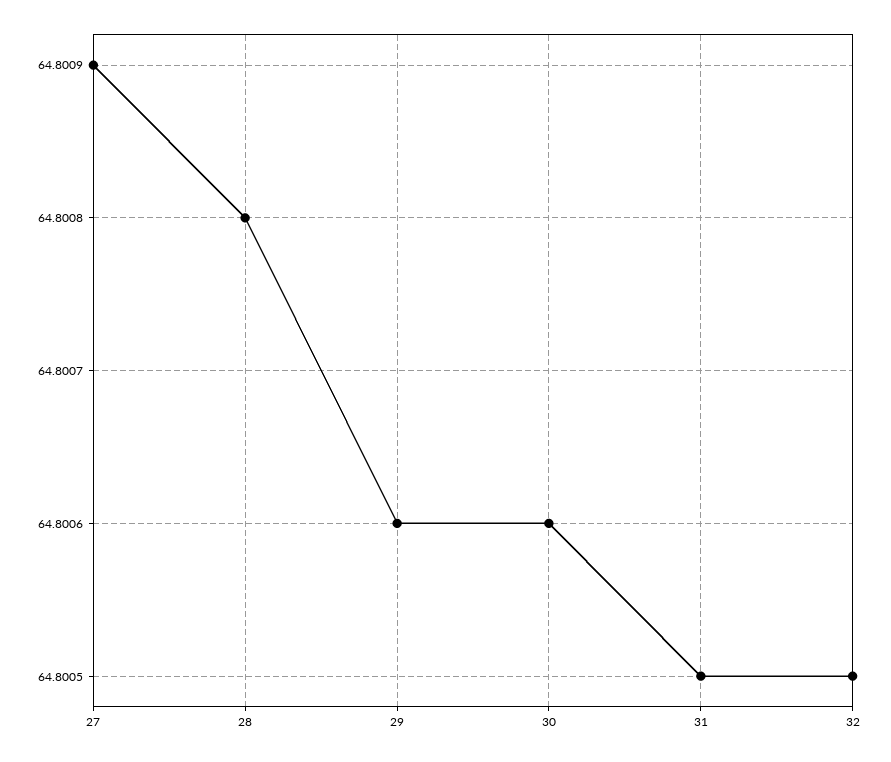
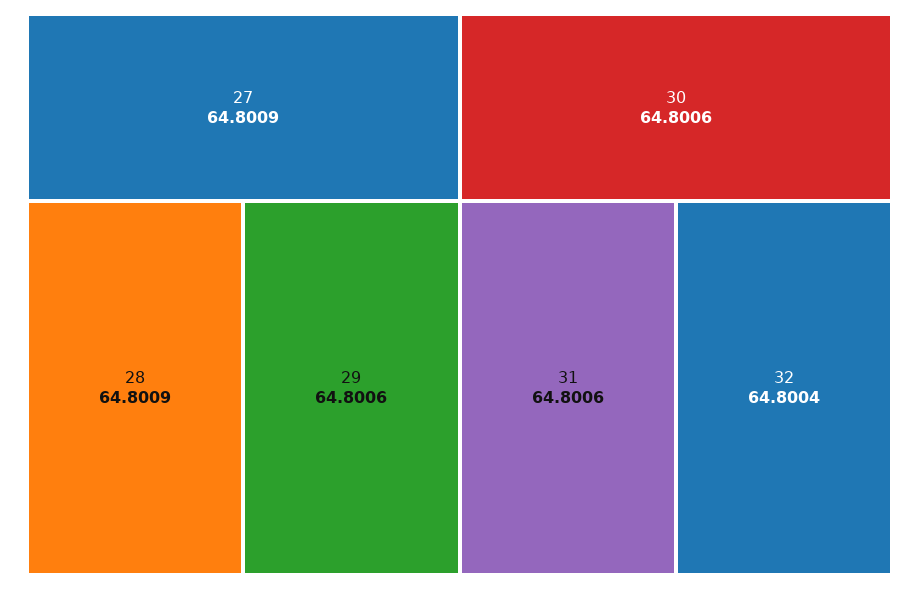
  {
    "27": 64.8009,
-   "28": 64.8008,
+   "28": 64.8009,
    "29": 64.8006,
    "30": 64.8006,
-   "31": 64.8005,
+   "31": 64.8006,
-   "32": 64.8005
+   "32": 64.8004
  }

